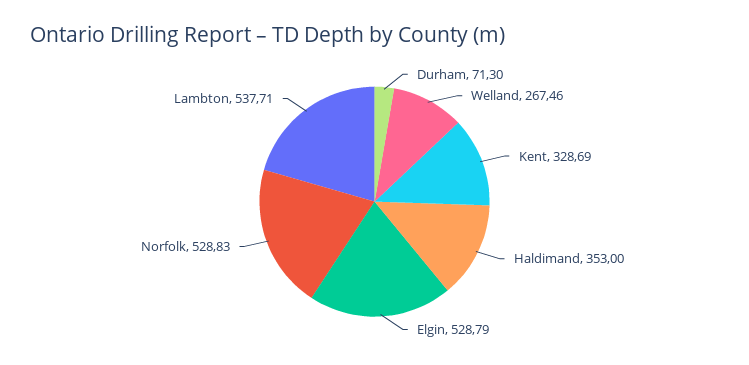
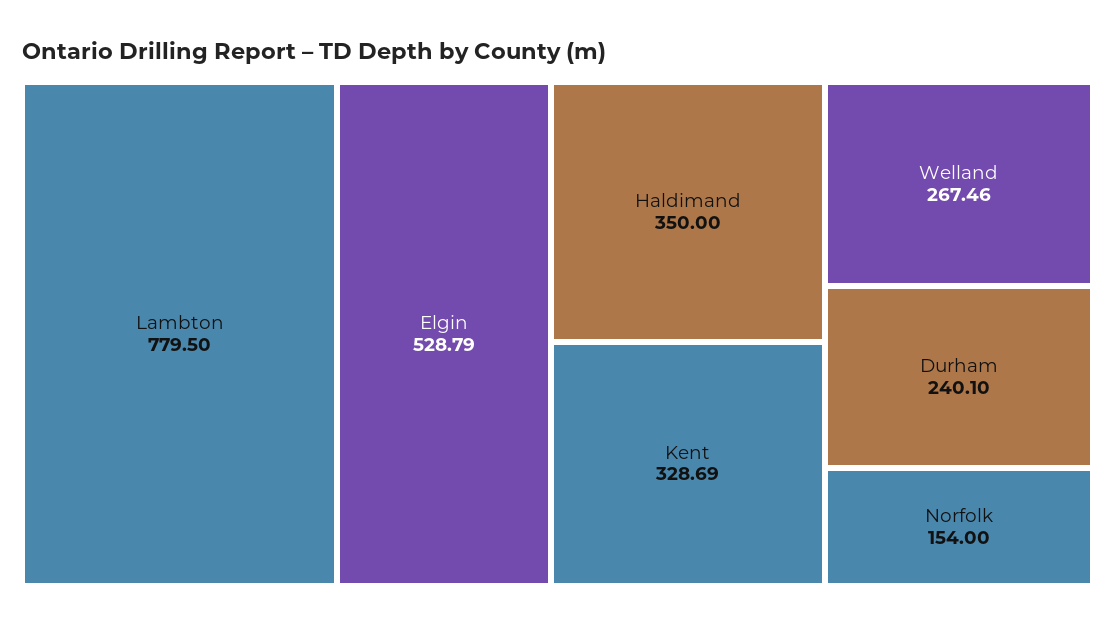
  {
-   "Durham": 71.3,
+   "Durham": 240.1,
    "Welland": 267.46,
    "Kent": 328.69,
-   "Haldimand": 353,
+   "Haldimand": 350,
    "Elgin": 528.79,
-   "Norfolk": 528.83,
+   "Norfolk": 154,
-   "Lambton": 537.71
+   "Lambton": 779.5
  }

